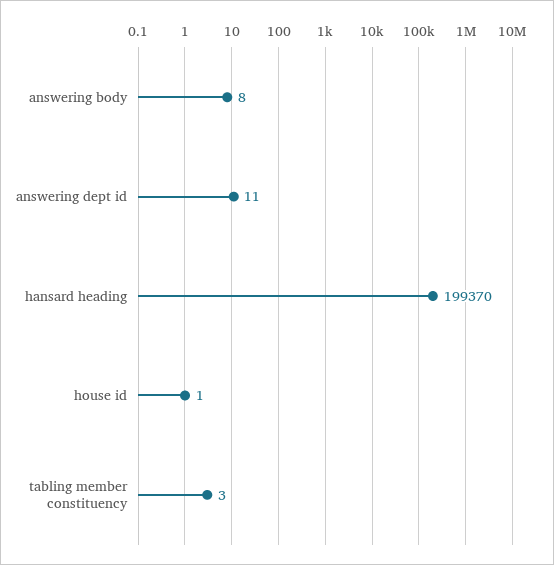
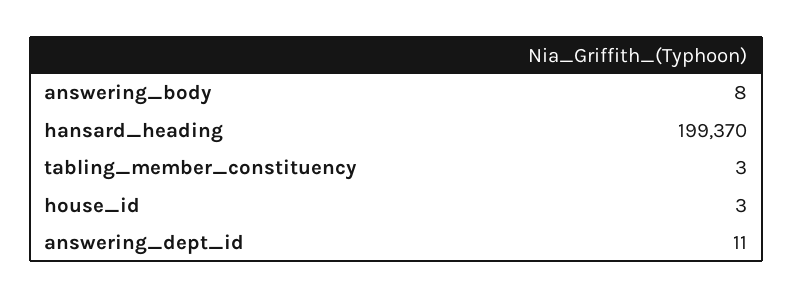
  {
    "answering body": 8,
    "answering dept id": 11,
    "hansard heading": 199370,
-   "house id": 1,
+   "house id": 3,
    "tabling member constituency": 3
  }

